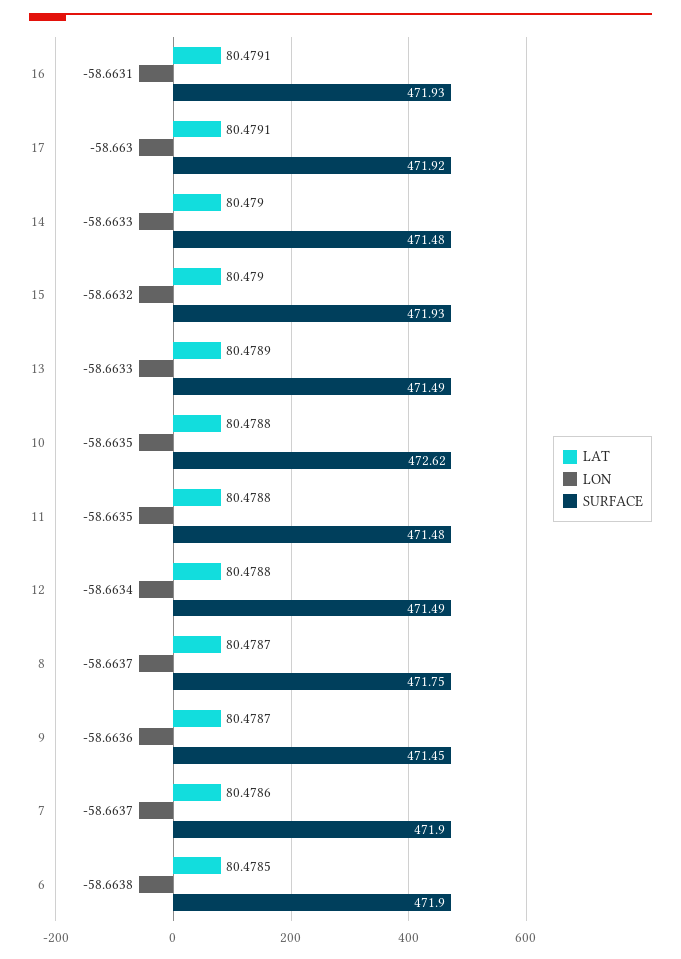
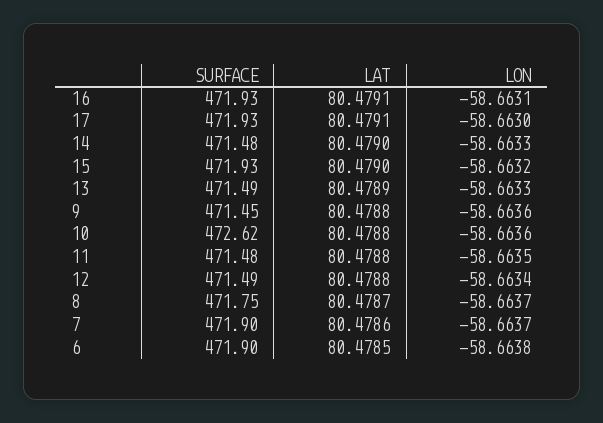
  {
    "LAT": {
      "16": 80.4791,
      "17": 80.4791,
      "14": 80.479,
      "15": 80.479,
      "13": 80.4789,
      "10": 80.4788,
      "11": 80.4788,
      "12": 80.4788,
      "8": 80.4787,
-     "9": 80.4787,
+     "9": 80.4788,
      "7": 80.4786,
      "6": 80.4785
    },
    "LON": {
      "16": -58.6631,
      "17": -58.663,
      "14": -58.6633,
      "15": -58.6632,
      "13": -58.6633,
-     "10": -58.6635,
+     "10": -58.6636,
      "11": -58.6635,
      "12": -58.6634,
      "8": -58.6637,
      "9": -58.6636,
      "7": -58.6637,
      "6": -58.6638
    },
    "SURFACE": {
      "16": 471.93,
-     "17": 471.92,
+     "17": 471.93,
      "14": 471.48,
      "15": 471.93,
      "13": 471.49,
      "10": 472.62,
      "11": 471.48,
      "12": 471.49,
      "8": 471.75,
      "9": 471.45,
      "7": 471.9,
      "6": 471.9
    }
  }

